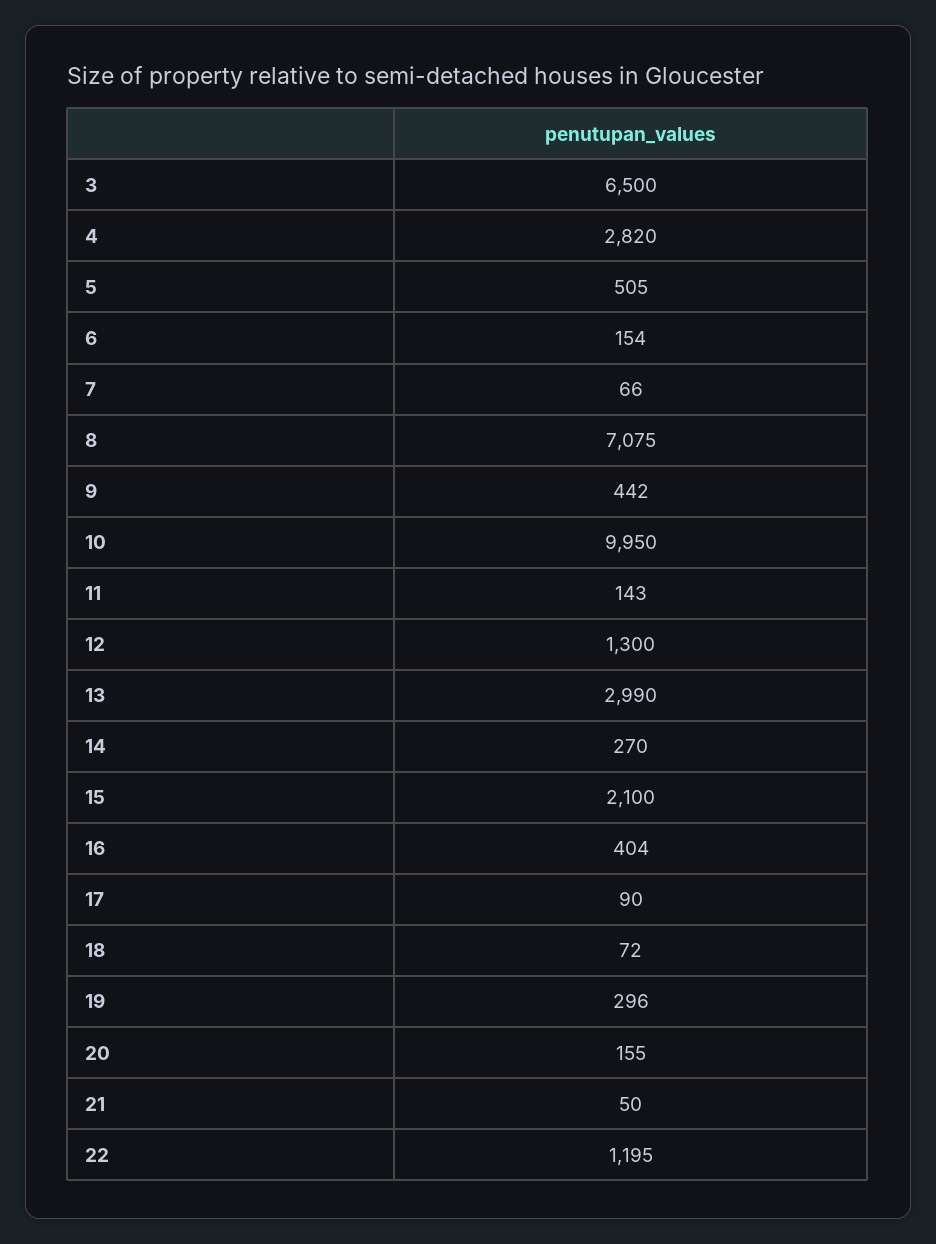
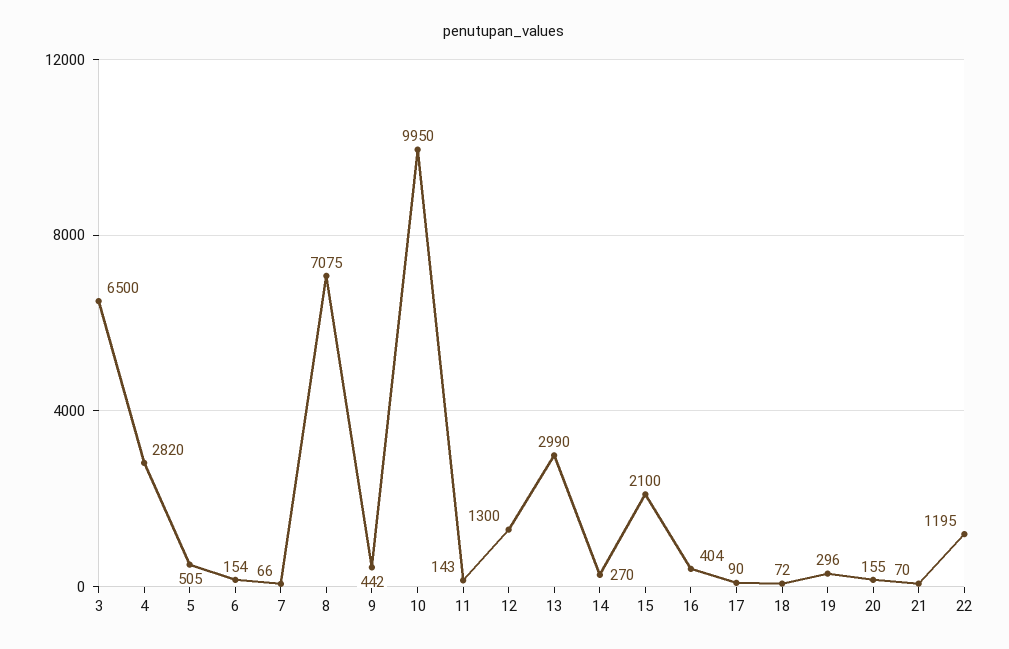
  {
    "3": 6500,
    "4": 2820,
    "5": 505,
    "6": 154,
    "7": 66,
    "8": 7075,
    "9": 442,
    "10": 9950,
    "11": 143,
    "12": 1300,
    "13": 2990,
    "14": 270,
    "15": 2100,
    "16": 404,
    "17": 90,
    "18": 72,
    "19": 296,
    "20": 155,
-   "21": 50,
+   "21": 70,
    "22": 1195
  }

